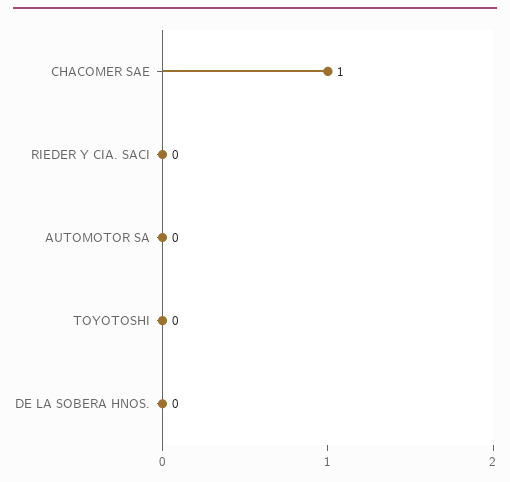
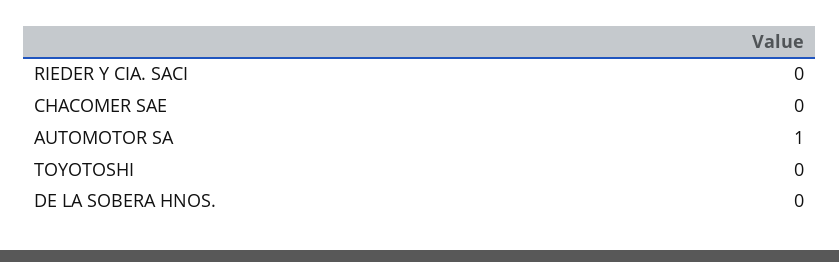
  {
-   "CHACOMER SAE": 1,
+   "CHACOMER SAE": 0,
    "RIEDER Y CIA. SACI": 0,
-   "AUTOMOTOR SA": 0,
+   "AUTOMOTOR SA": 1,
    "TOYOTOSHI": 0,
    "DE LA SOBERA HNOS.": 0
  }

